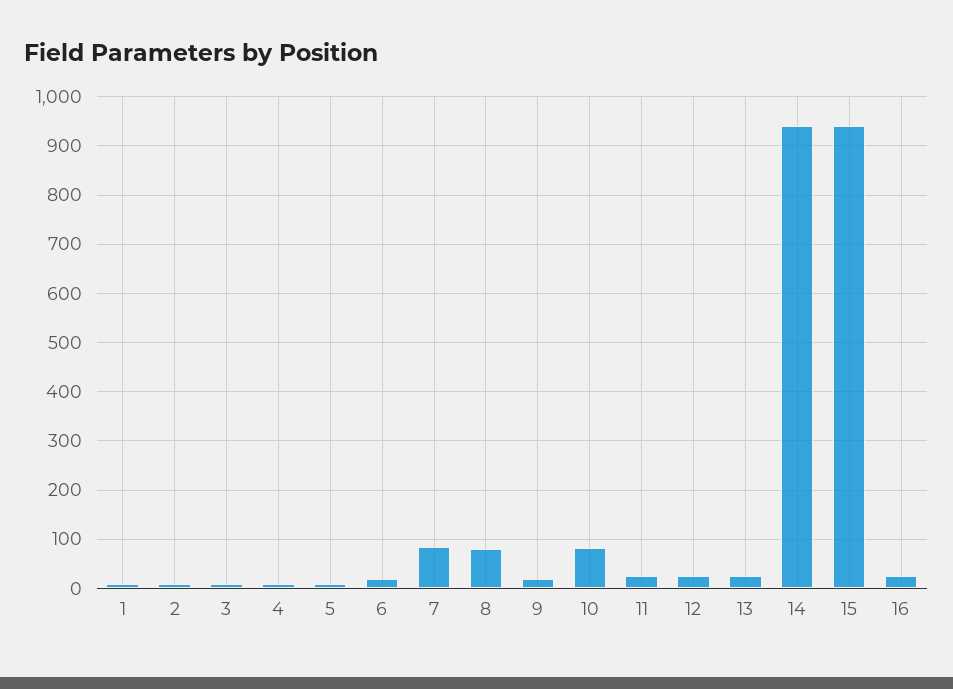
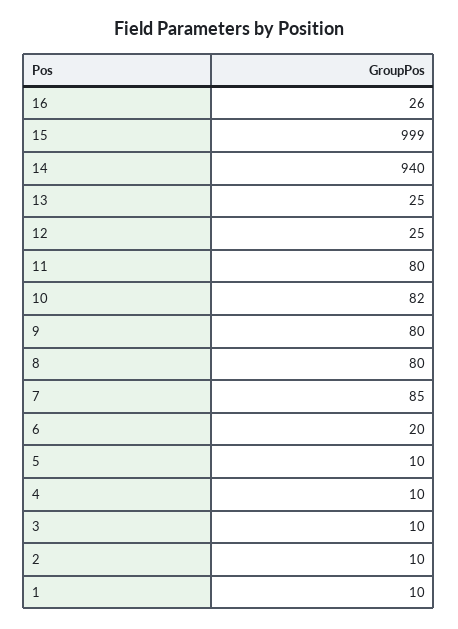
  {
    "1": 10,
    "2": 10,
    "3": 10,
    "4": 10,
    "5": 10,
    "6": 20,
    "7": 85,
    "8": 80,
-   "9": 20,
+   "9": 80,
    "10": 82,
-   "11": 20,
+   "11": 80,
    "12": 25,
    "13": 25,
    "14": 940,
-   "15": 940,
+   "15": 999,
    "16": 26
  }

